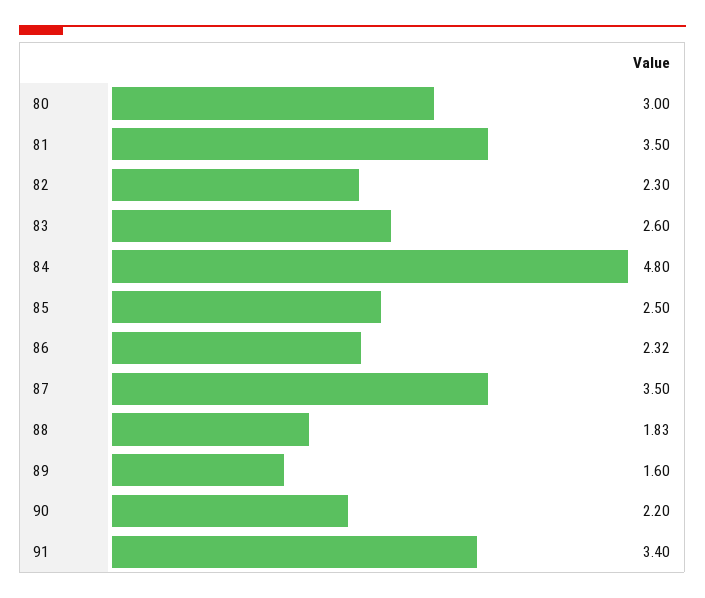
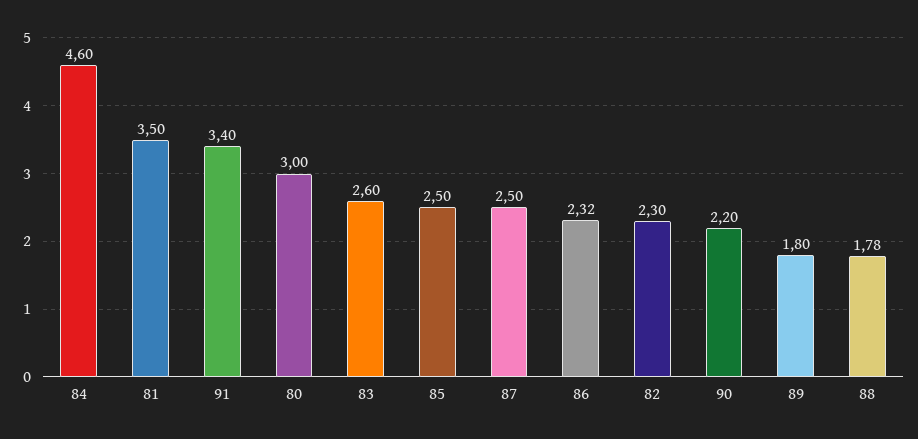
  {
    "80": 3,
    "81": 3.5,
    "82": 2.3,
    "83": 2.6,
-   "84": 4.8,
+   "84": 4.6,
    "85": 2.5,
    "86": 2.32,
-   "87": 3.5,
+   "87": 2.5,
-   "88": 1.83,
+   "88": 1.78,
-   "89": 1.6,
+   "89": 1.8,
    "90": 2.2,
    "91": 3.4
  }

